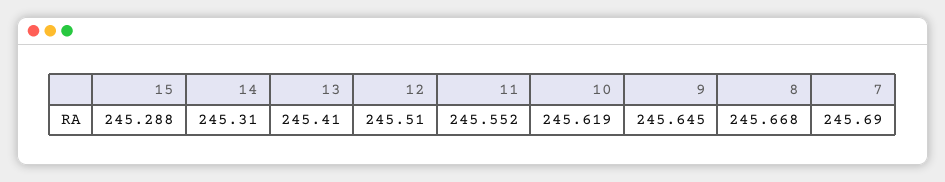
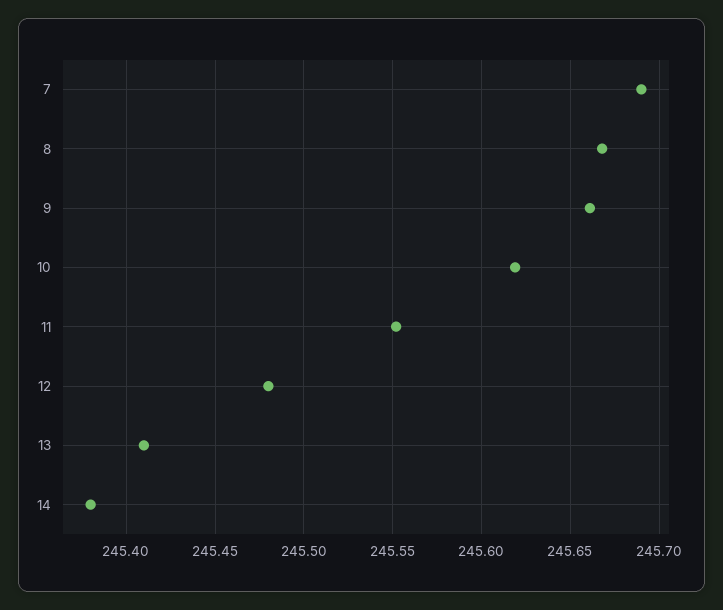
  {
-   "15": 245.288,
-   "14": 245.31,
+   "14": 245.38,
    "13": 245.41,
-   "12": 245.51,
+   "12": 245.48,
    "11": 245.552,
    "10": 245.619,
-   "9": 245.645,
+   "9": 245.66,
    "8": 245.668,
    "7": 245.69
  }

